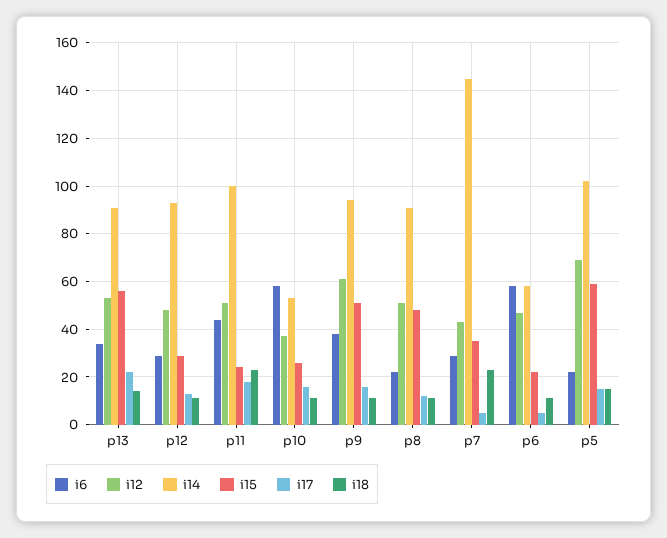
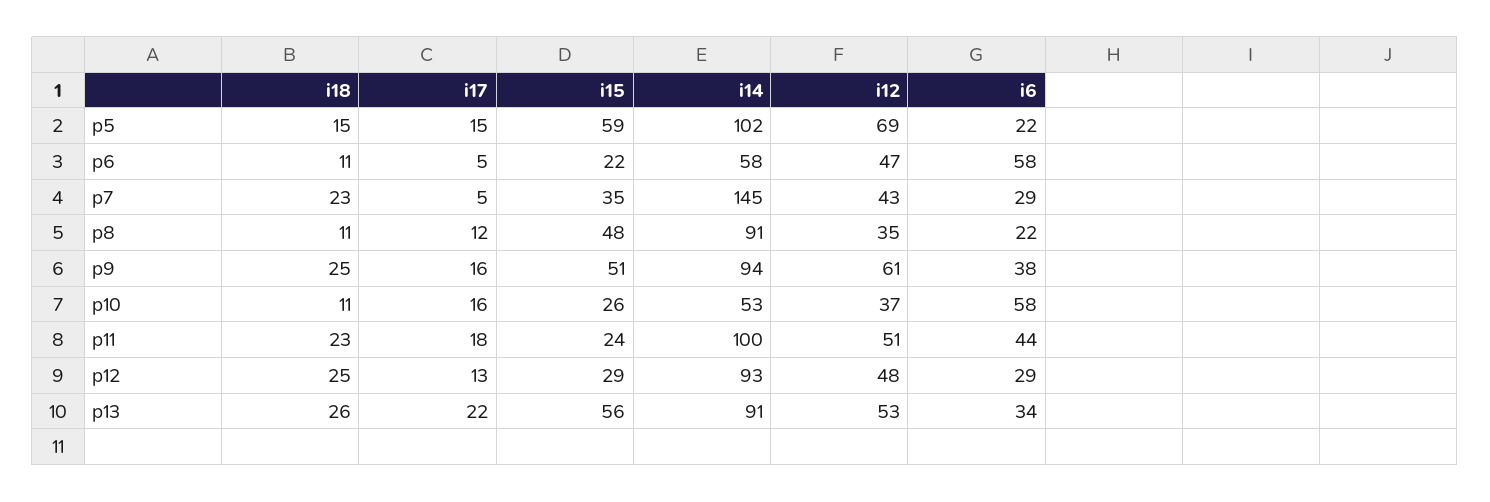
  {
    "i6": {
      "p13": 34,
      "p12": 29,
      "p11": 44,
      "p10": 58,
      "p9": 38,
      "p8": 22,
      "p7": 29,
      "p6": 58,
      "p5": 22
    },
    "i12": {
      "p13": 53,
      "p12": 48,
      "p11": 51,
      "p10": 37,
      "p9": 61,
-     "p8": 50,
+     "p8": 35,
      "p7": 43,
      "p6": 47,
      "p5": 69
    },
    "i14": {
      "p13": 91,
      "p12": 93,
      "p11": 100,
      "p10": 53,
      "p9": 94,
      "p8": 91,
      "p7": 145,
      "p6": 58,
      "p5": 102
    },
    "i15": {
      "p13": 56,
      "p12": 29,
      "p11": 24,
      "p10": 26,
      "p9": 51,
      "p8": 48,
      "p7": 35,
      "p6": 22,
      "p5": 59
    },
    "i17": {
      "p13": 22,
      "p12": 13,
      "p11": 18,
      "p10": 16,
      "p9": 16,
      "p8": 12,
      "p7": 5,
      "p6": 5,
      "p5": 15
    },
    "i18": {
-     "p13": 15,
+     "p13": 26,
-     "p12": 10,
+     "p12": 25,
      "p11": 23,
      "p10": 11,
-     "p9": 10,
+     "p9": 25,
      "p8": 11,
      "p7": 23,
      "p6": 11,
      "p5": 15
    }
  }

